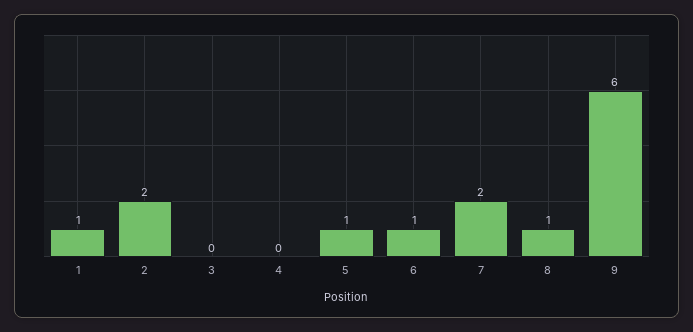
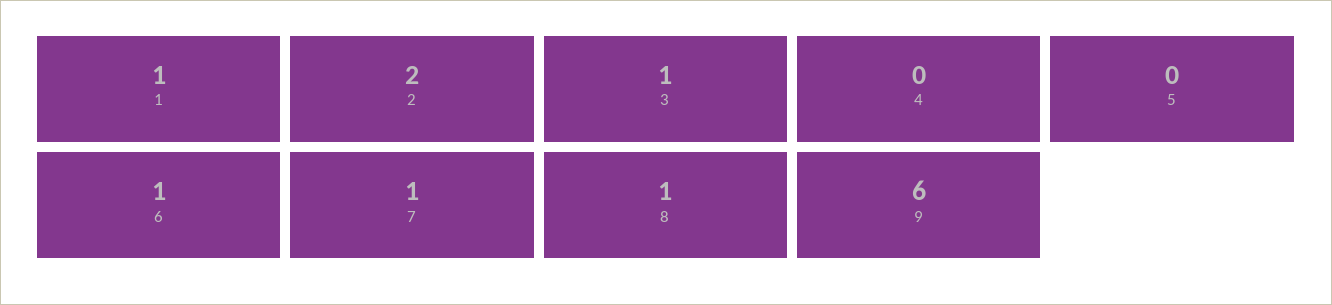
  {
    "1": 1,
    "2": 2,
-   "3": 0,
+   "3": 1,
    "4": 0,
-   "5": 1,
+   "5": 0,
    "6": 1,
-   "7": 2,
+   "7": 1,
    "8": 1,
    "9": 6
  }

